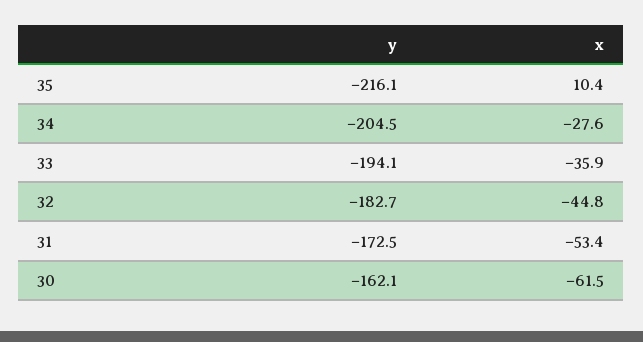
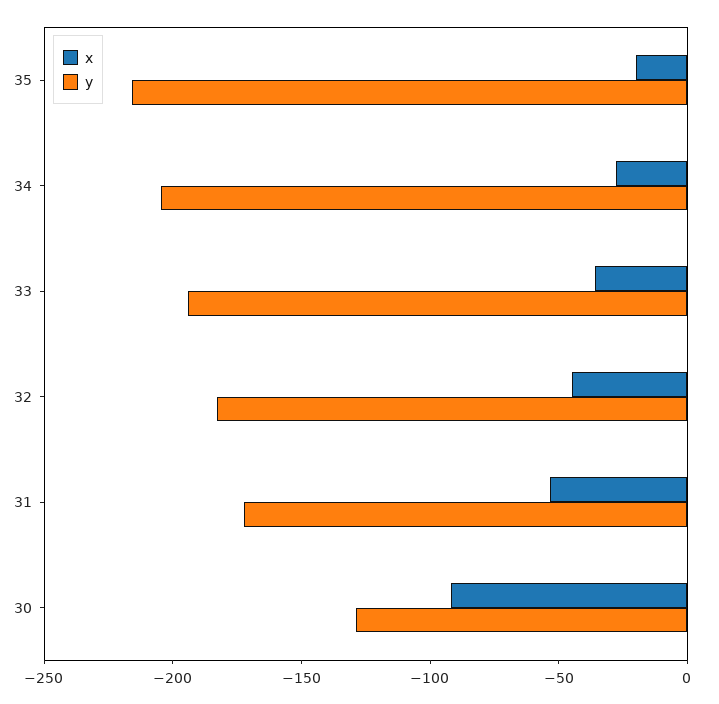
  {
    "y": {
      "35": -216.1,
      "34": -204.5,
      "33": -194.1,
      "32": -182.7,
      "31": -172.5,
-     "30": -162.1
+     "30": -130
    },
    "x": {
-     "35": 10.4,
+     "35": -20,
      "34": -27.6,
      "33": -35.9,
      "32": -44.8,
      "31": -53.4,
-     "30": -61.5
+     "30": -90
    }
  }

